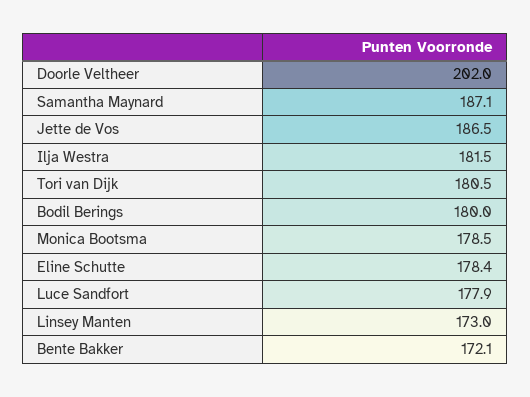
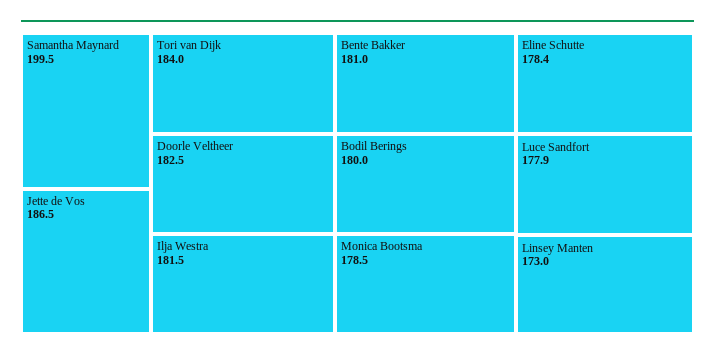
  {
-   "Doorle Veltheer": 202,
+   "Doorle Veltheer": 182.5,
-   "Samantha Maynard": 187.1,
+   "Samantha Maynard": 199.5,
    "Jette de Vos": 186.5,
    "Ilja Westra": 181.5,
-   "Tori van Dijk": 180.5,
+   "Tori van Dijk": 184,
    "Bodil Berings": 180,
    "Monica Bootsma": 178.5,
    "Eline Schutte": 178.4,
    "Luce Sandfort": 177.9,
    "Linsey Manten": 173,
-   "Bente Bakker": 172.1
+   "Bente Bakker": 181
  }

